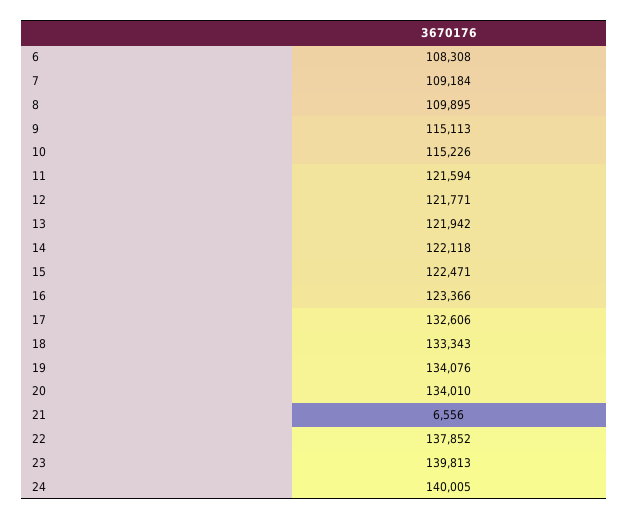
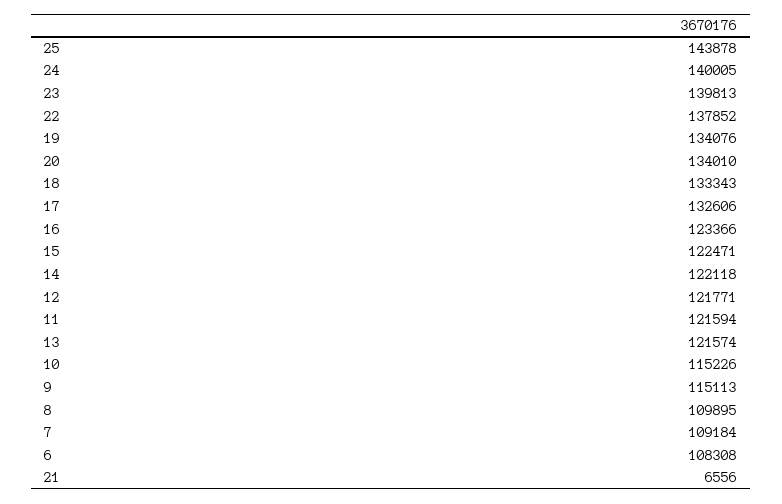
  {
    "6": 108308,
    "7": 109184,
    "8": 109895,
    "9": 115113,
    "10": 115226,
    "11": 121594,
    "12": 121771,
-   "13": 121942,
+   "13": 121574,
    "14": 122118,
    "15": 122471,
    "16": 123366,
    "17": 132606,
    "18": 133343,
    "19": 134076,
    "20": 134010,
    "21": 6556,
    "22": 137852,
    "23": 139813,
-   "24": 140005
+   "24": 140005,
+   "25": 143878
  }

